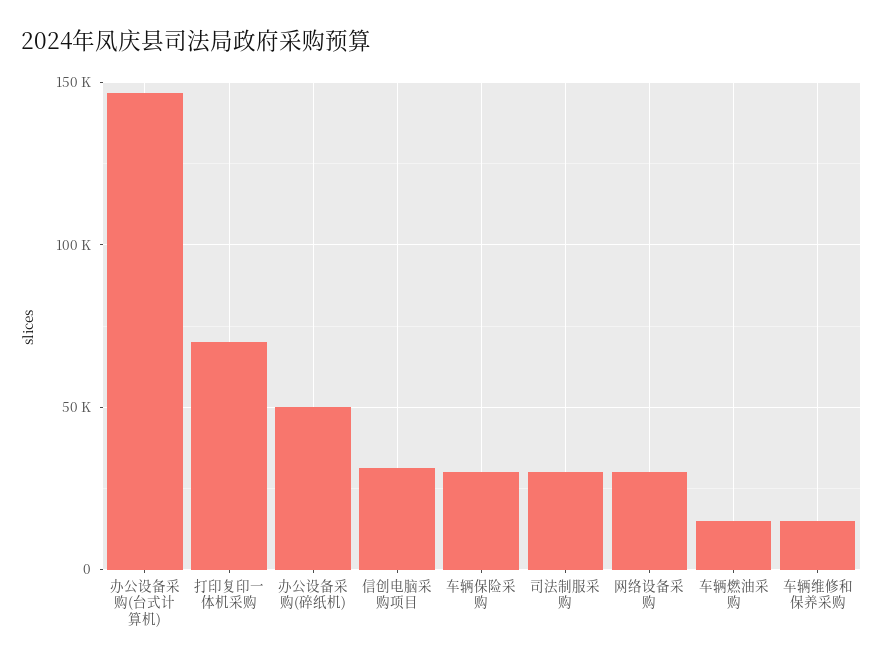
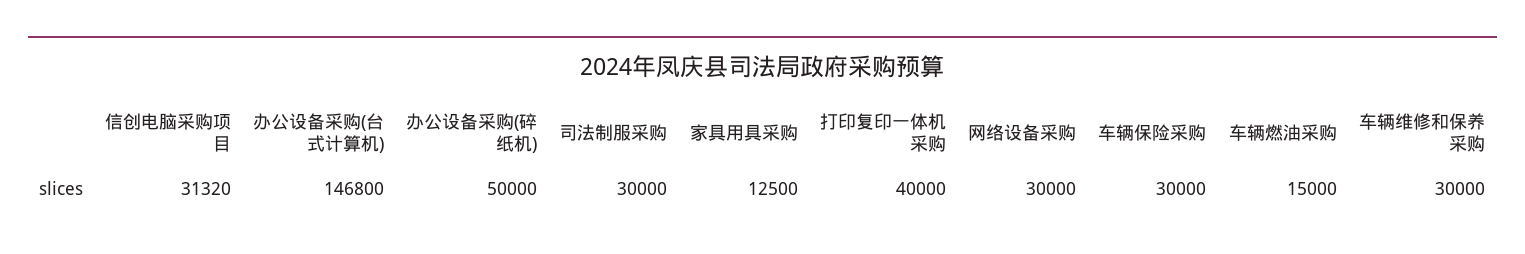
  {
    "办公设备采购(台式计算机)": 146800,
-   "打印复印一体机采购": 70000,
+   "打印复印一体机采购": 40000,
    "办公设备采购(碎纸机)": 50000,
    "信创电脑采购项目": 31320,
    "车辆保险采购": 30000,
    "司法制服采购": 30000,
    "网络设备采购": 30000,
    "车辆燃油采购": 15000,
-   "车辆维修和保养采购": 15000
+   "车辆维修和保养采购": 30000,
+   "家具用具采购": 12500
  }

